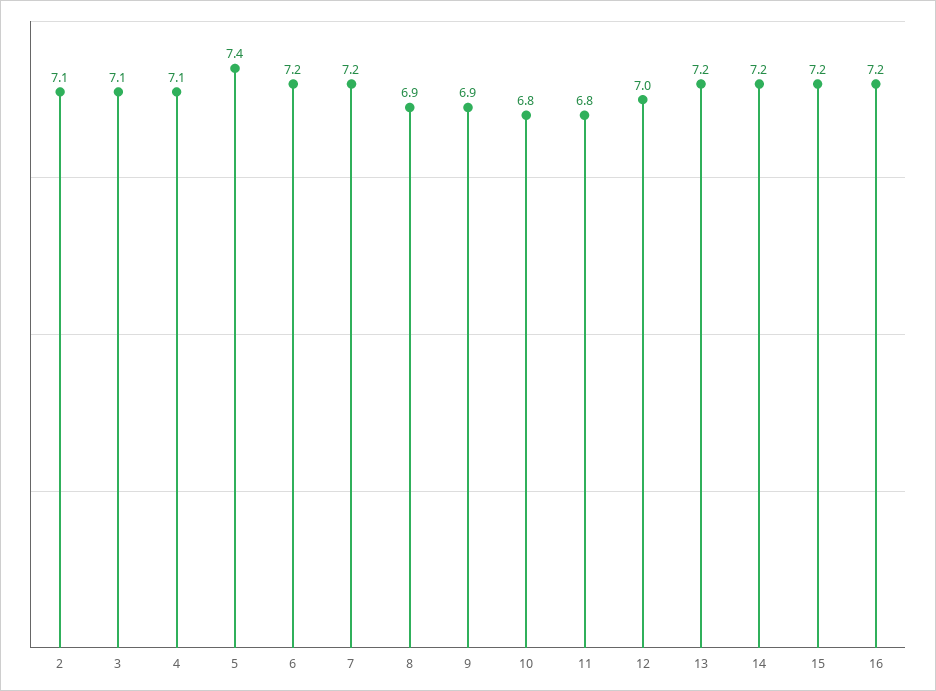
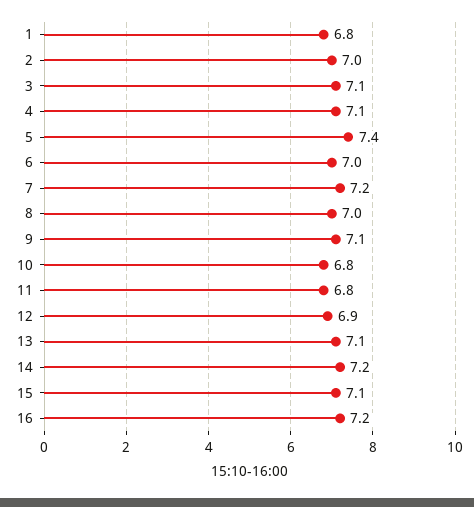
  {
-   "2": 7.1,
+   "2": 7,
    "3": 7.1,
    "4": 7.1,
    "5": 7.4,
-   "6": 7.2,
+   "6": 7,
    "7": 7.2,
-   "8": 6.9,
+   "8": 7,
-   "9": 6.9,
+   "9": 7.1,
    "10": 6.8,
    "11": 6.8,
-   "12": 7,
+   "12": 6.9,
-   "13": 7.2,
+   "13": 7.1,
    "14": 7.2,
-   "15": 7.2,
+   "15": 7.1,
-   "16": 7.2
+   "16": 7.2,
+   "1": 6.8
  }

